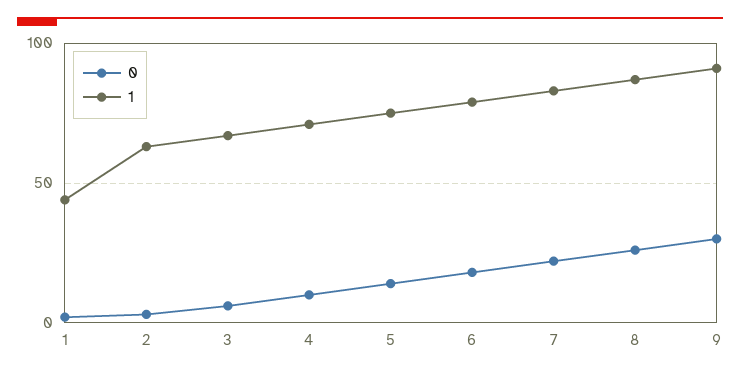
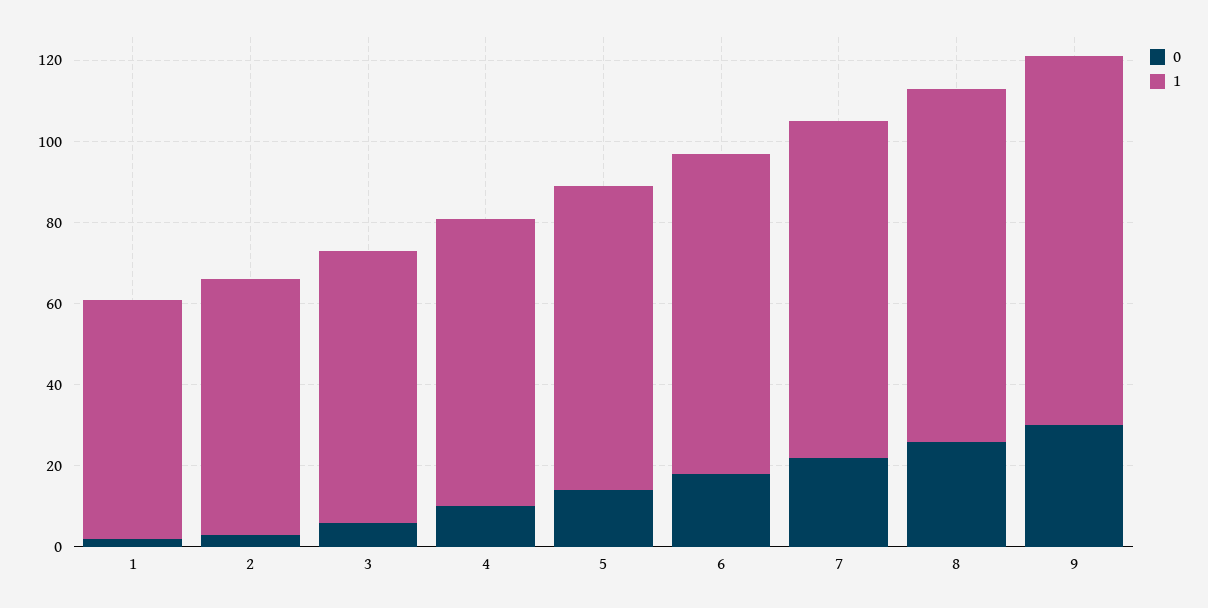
  {
    "0": {
      "1": 0,
      "2": 5,
      "3": 5,
      "4": 10,
      "5": 15,
      "6": 20,
      "7": 20,
      "8": 25,
      "9": 30
    },
    "1": {
-     "1": 45,
+     "1": 60,
      "2": 65,
      "3": 65,
      "4": 70,
      "5": 75,
      "6": 80,
      "7": 85,
      "8": 85,
      "9": 90
    }
  }

